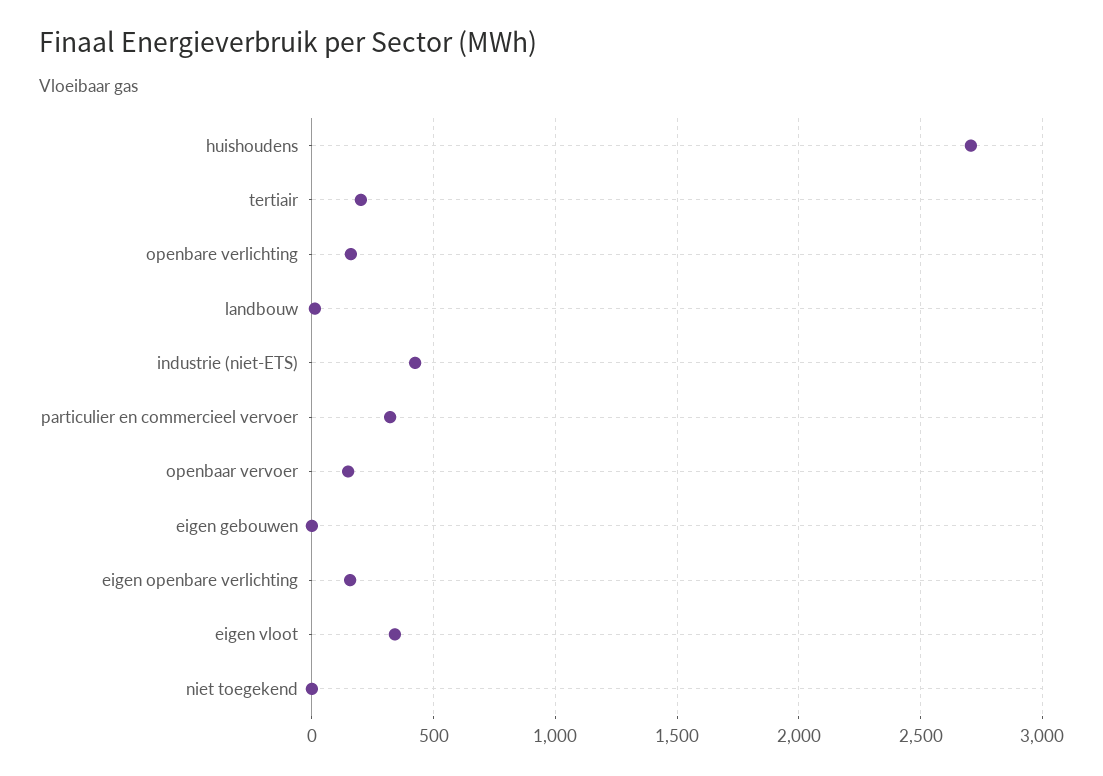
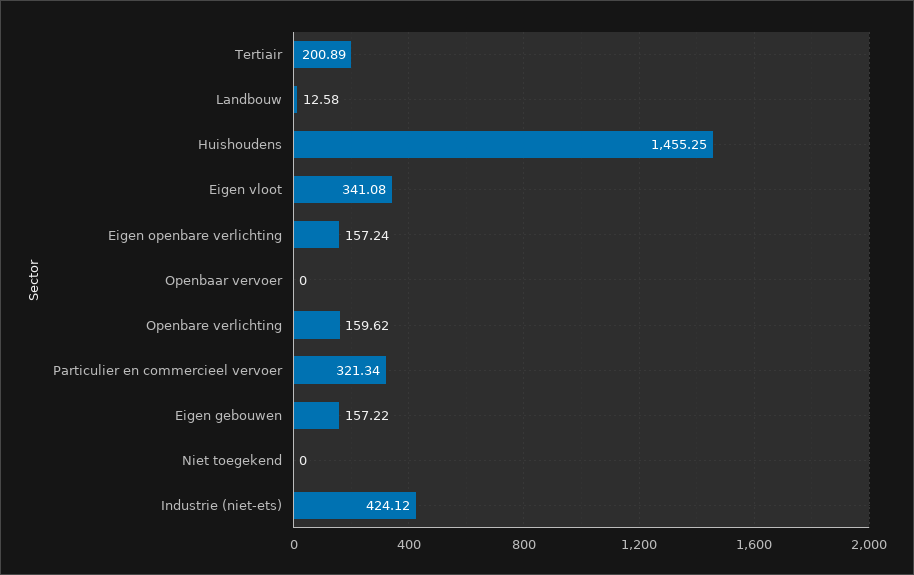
  {
-   "huishoudens": 2700,
+   "huishoudens": 1455.25,
    "tertiair": 200.89,
    "openbare verlichting": 159.62,
    "landbouw": 12.58,
    "industrie (niet-ETS)": 424.12,
    "particulier en commercieel vervoer": 321.34,
-   "openbaar vervoer": 150,
+   "openbaar vervoer": 0,
-   "eigen gebouwen": 0,
+   "eigen gebouwen": 157.22,
    "eigen openbare verlichting": 157.24,
    "eigen vloot": 341.08,
    "niet toegekend": 0
  }

